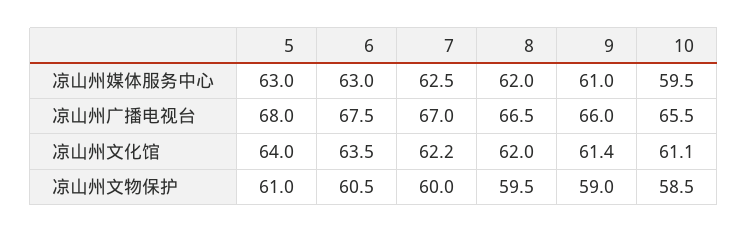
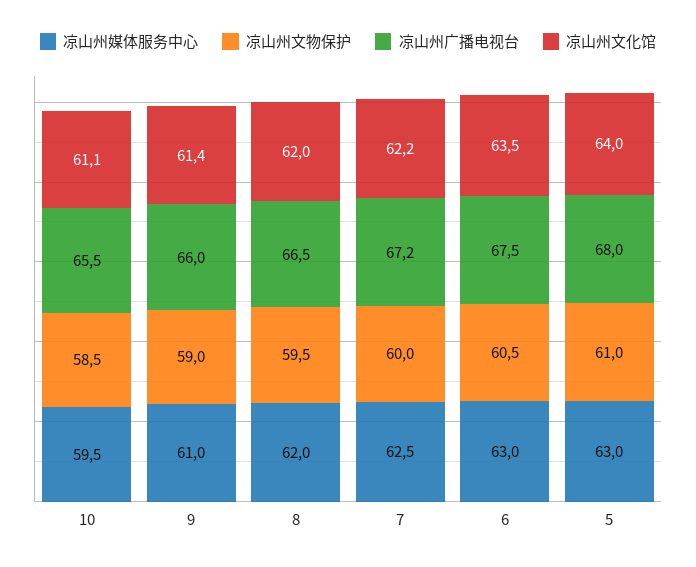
  {
    "凉山州媒体服务中心": {
      "5": 63,
      "6": 63,
      "7": 62.5,
      "8": 62,
      "9": 61,
      "10": 59.5
    },
    "凉山州广播电视台": {
      "5": 68,
      "6": 67.5,
-     "7": 67,
+     "7": 67.2,
      "8": 66.5,
      "9": 66,
      "10": 65.5
    },
    "凉山州文化馆": {
      "5": 64,
      "6": 63.5,
      "7": 62.2,
      "8": 62,
      "9": 61.4,
      "10": 61.1
    },
    "凉山州文物保护": {
      "5": 61,
      "6": 60.5,
      "7": 60,
      "8": 59.5,
      "9": 59,
      "10": 58.5
    }
  }

